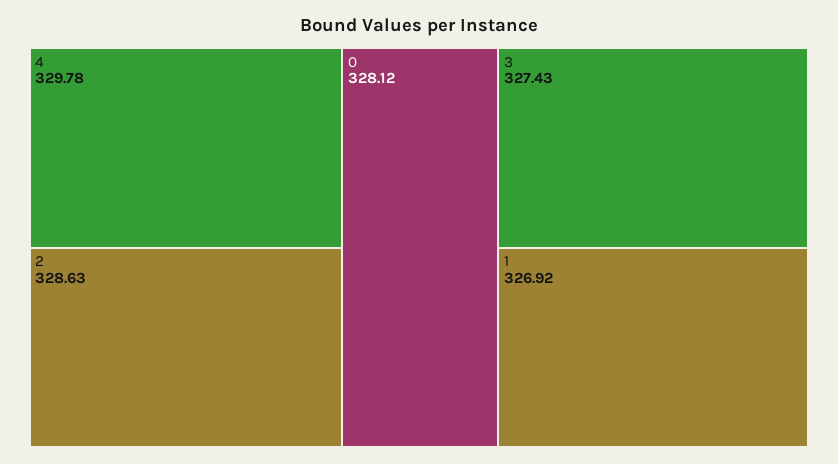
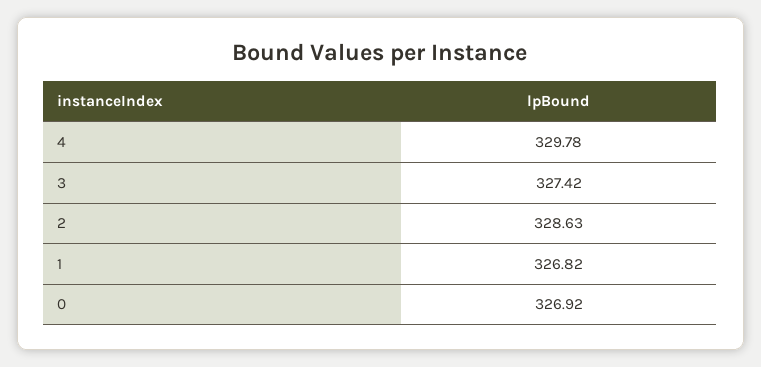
  {
    "4": 329.78,
    "2": 328.63,
-   "0": 328.12,
+   "0": 326.92,
-   "3": 327.43,
+   "3": 327.42,
-   "1": 326.92
+   "1": 326.82
  }

